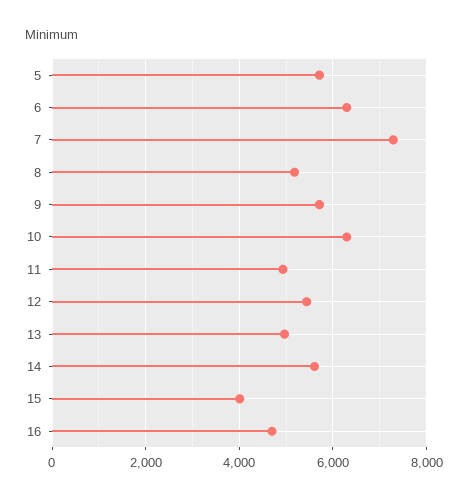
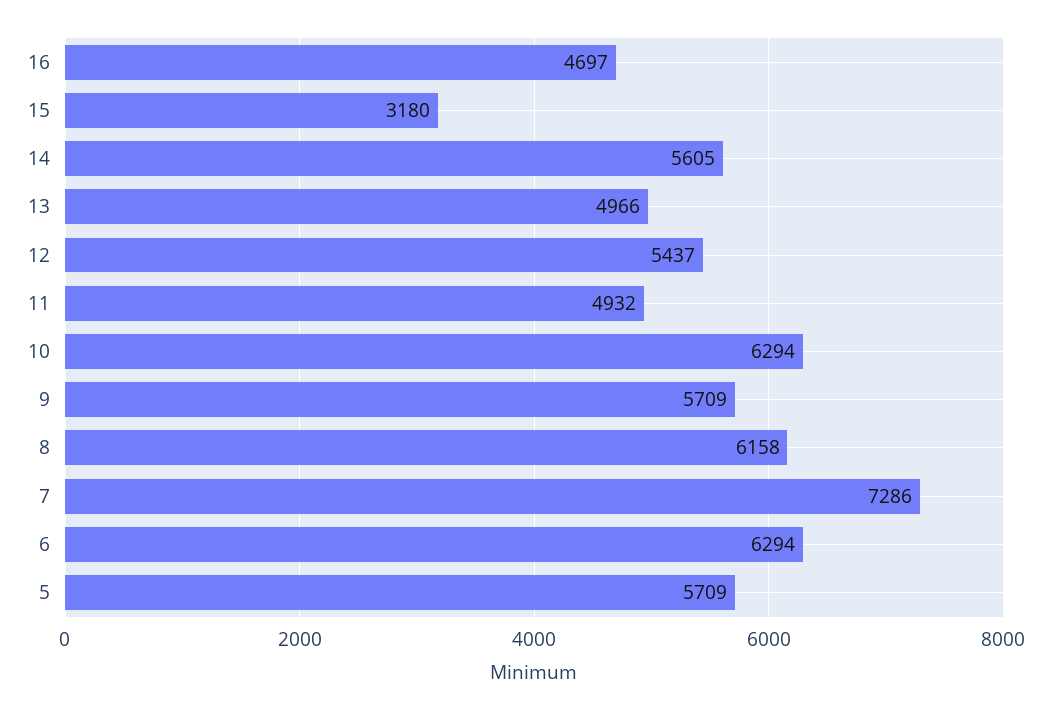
  {
    "5": 5709,
    "6": 6294,
    "7": 7286,
-   "8": 5200,
+   "8": 6158,
    "9": 5709,
    "10": 6294,
    "11": 4932,
    "12": 5437,
    "13": 4966,
    "14": 5605,
-   "15": 4000,
+   "15": 3180,
    "16": 4697
  }

